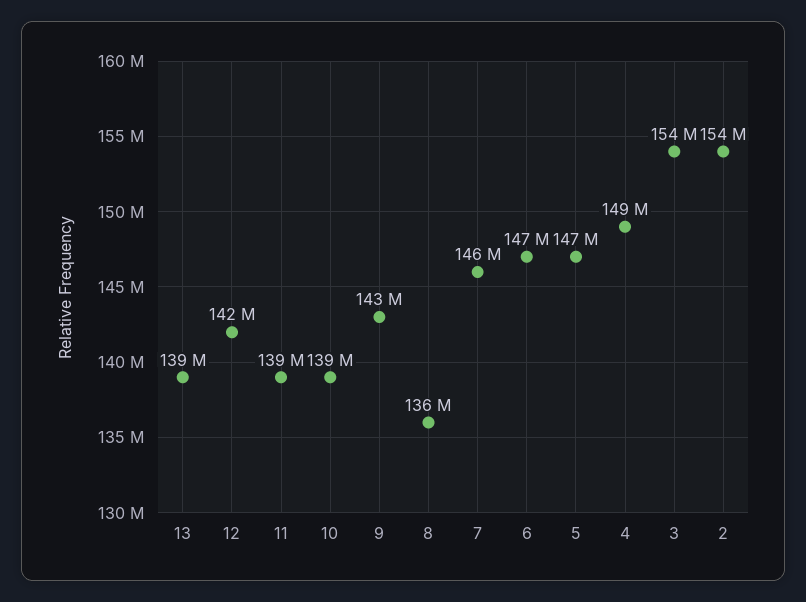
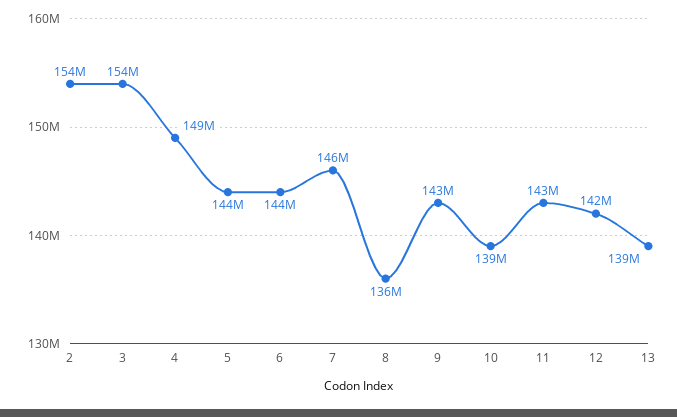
  {
    "13": 139000000,
    "12": 142000000,
-   "11": 139000000,
+   "11": 143000000,
    "10": 139000000,
    "9": 143000000,
    "8": 136000000,
    "7": 146000000,
-   "6": 147000000,
+   "6": 144000000,
-   "5": 147000000,
+   "5": 144000000,
    "4": 149000000,
    "3": 154000000,
    "2": 154000000
  }

